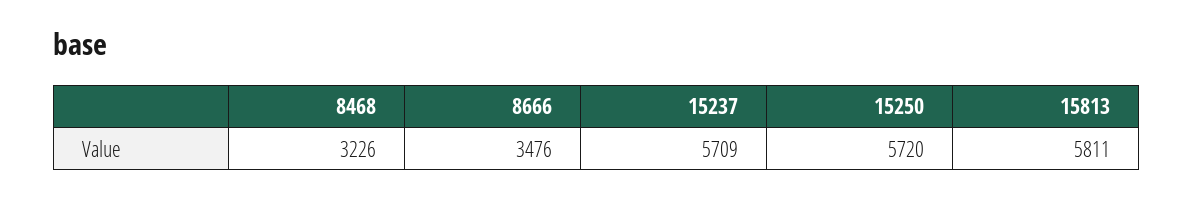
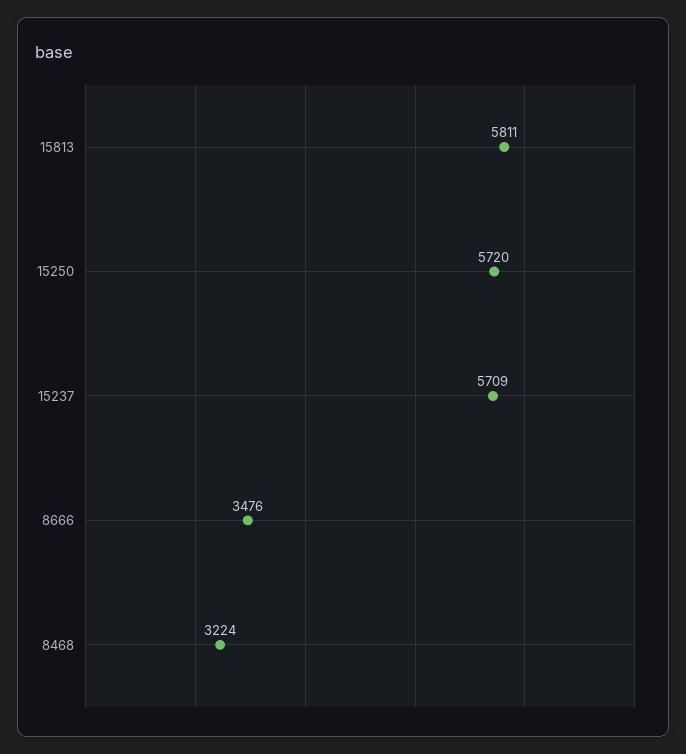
  {
-   "8468": 3226,
+   "8468": 3224,
    "8666": 3476,
    "15237": 5709,
    "15250": 5720,
    "15813": 5811
  }

